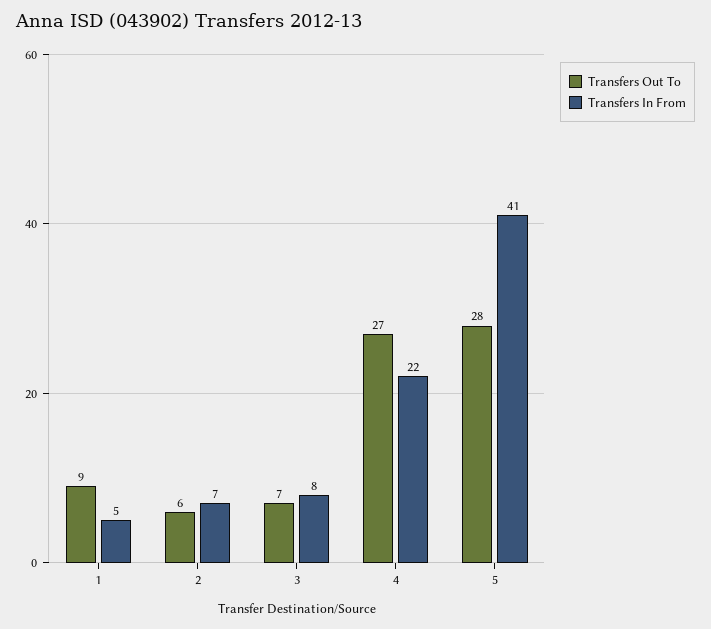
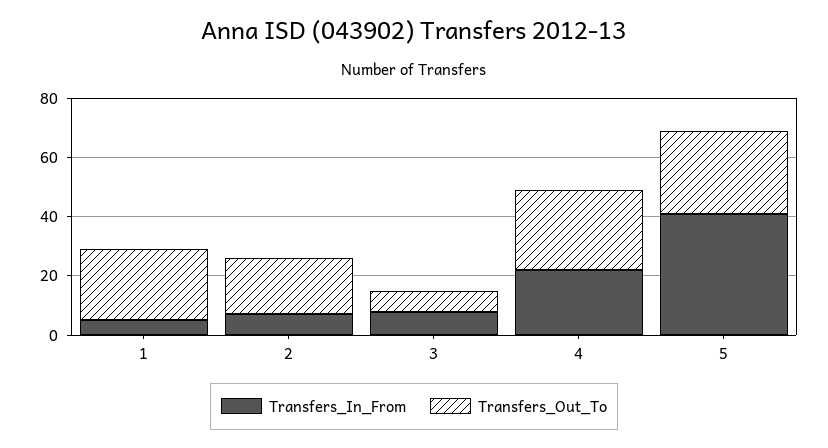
  {
    "Transfers Out To": {
-     "1": 9,
+     "1": 25,
-     "2": 6,
+     "2": 20,
      "3": 7,
      "4": 27,
      "5": 28
    },
    "Transfers In From": {
      "1": 5,
      "2": 7,
      "3": 8,
      "4": 22,
      "5": 41
    }
  }

